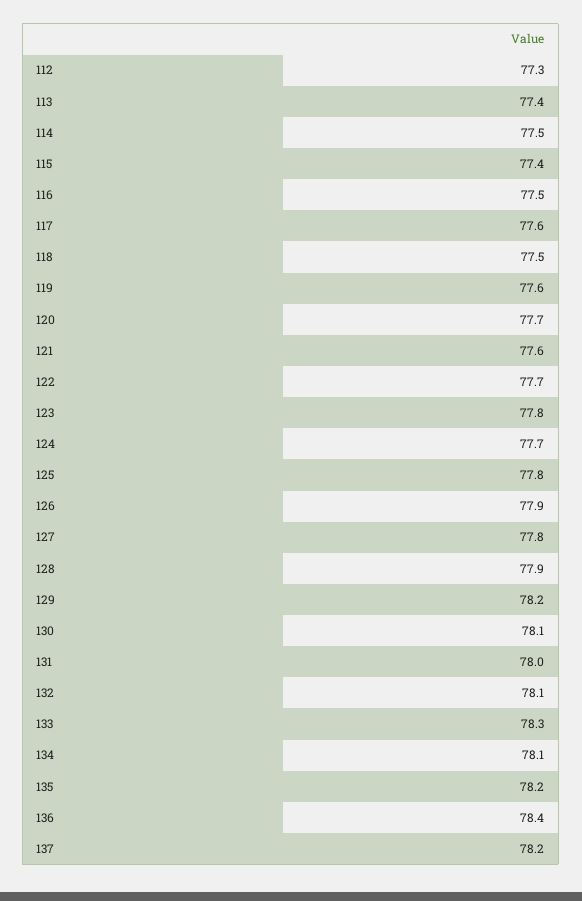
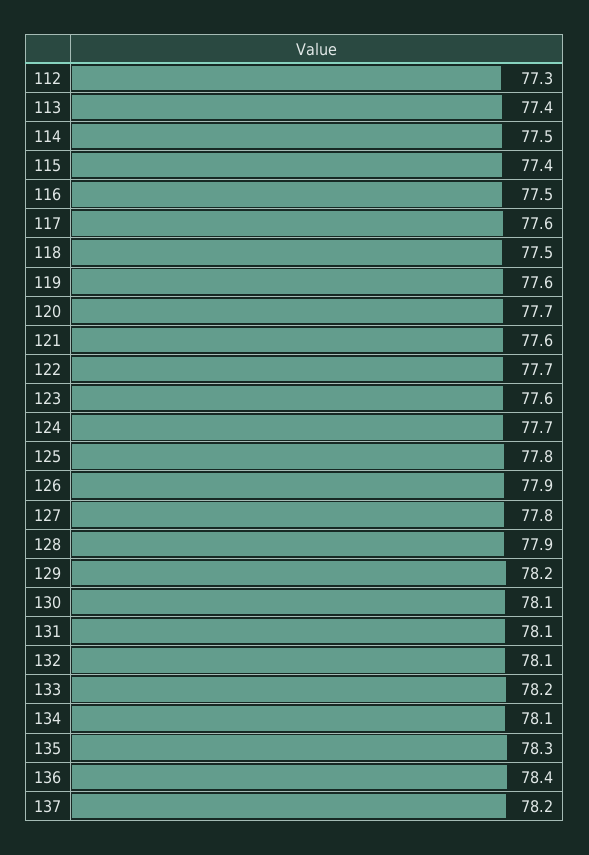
  {
    "112": 77.3,
    "113": 77.4,
    "114": 77.5,
    "115": 77.4,
    "116": 77.5,
    "117": 77.6,
    "118": 77.5,
    "119": 77.6,
    "120": 77.7,
    "121": 77.6,
    "122": 77.7,
-   "123": 77.8,
+   "123": 77.6,
    "124": 77.7,
    "125": 77.8,
    "126": 77.9,
    "127": 77.8,
    "128": 77.9,
    "129": 78.2,
    "130": 78.1,
-   "131": 78,
+   "131": 78.1,
    "132": 78.1,
-   "133": 78.3,
+   "133": 78.2,
    "134": 78.1,
-   "135": 78.2,
+   "135": 78.3,
    "136": 78.4,
    "137": 78.2
  }

